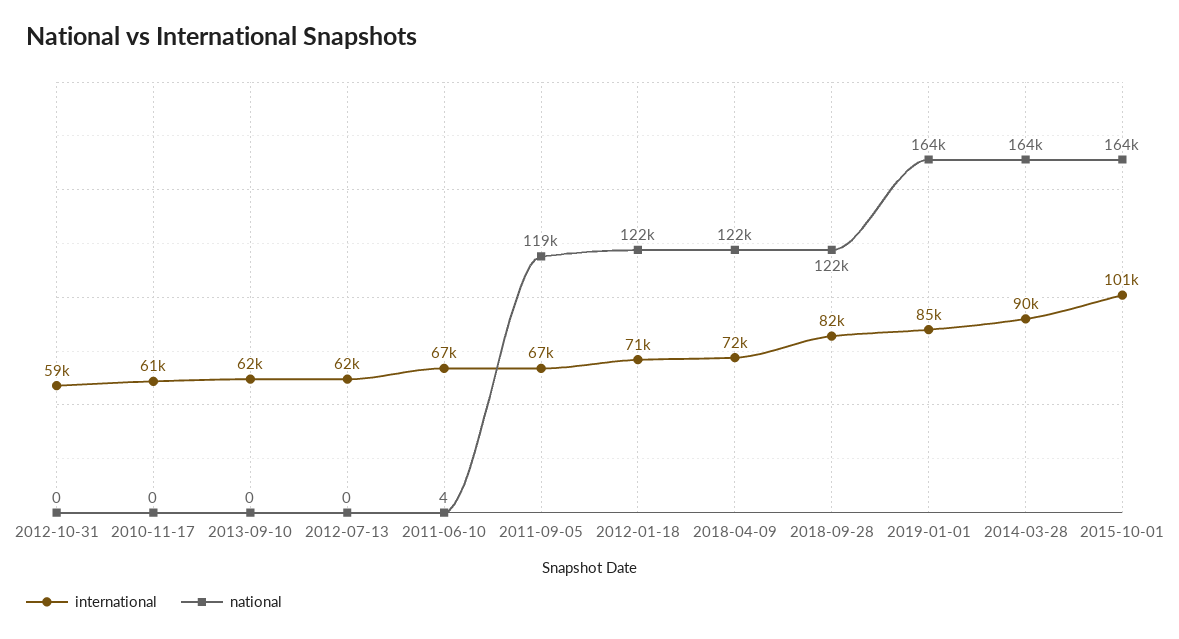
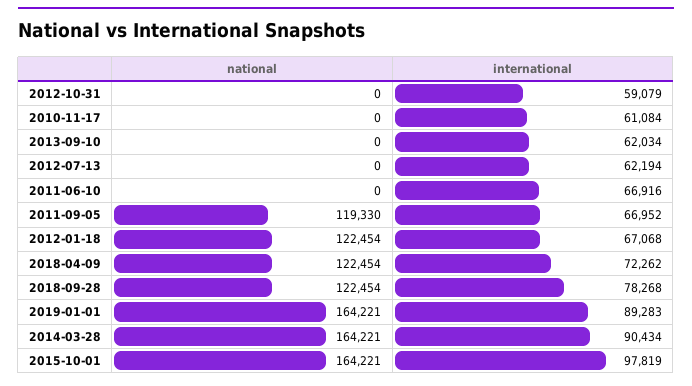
  {
    "international": {
      "2012-10-31": 59079,
      "2010-11-17": 61084,
      "2013-09-10": 62034,
      "2012-07-13": 62194,
      "2011-06-10": 66916,
      "2011-09-05": 66952,
-     "2012-01-18": 71000,
+     "2012-01-18": 67068,
      "2018-04-09": 72262,
-     "2018-09-28": 82000,
+     "2018-09-28": 78268,
-     "2019-01-01": 85000,
+     "2019-01-01": 89283,
      "2014-03-28": 90434,
-     "2015-10-01": 101000
+     "2015-10-01": 97819
    },
    "national": {
      "2012-10-31": 0,
      "2010-11-17": 0,
      "2013-09-10": 0,
      "2012-07-13": 0,
-     "2011-06-10": 4,
+     "2011-06-10": 0,
      "2011-09-05": 119330,
      "2012-01-18": 122454,
      "2018-04-09": 122454,
      "2018-09-28": 122454,
      "2019-01-01": 164221,
      "2014-03-28": 164221,
      "2015-10-01": 164221
    }
  }

